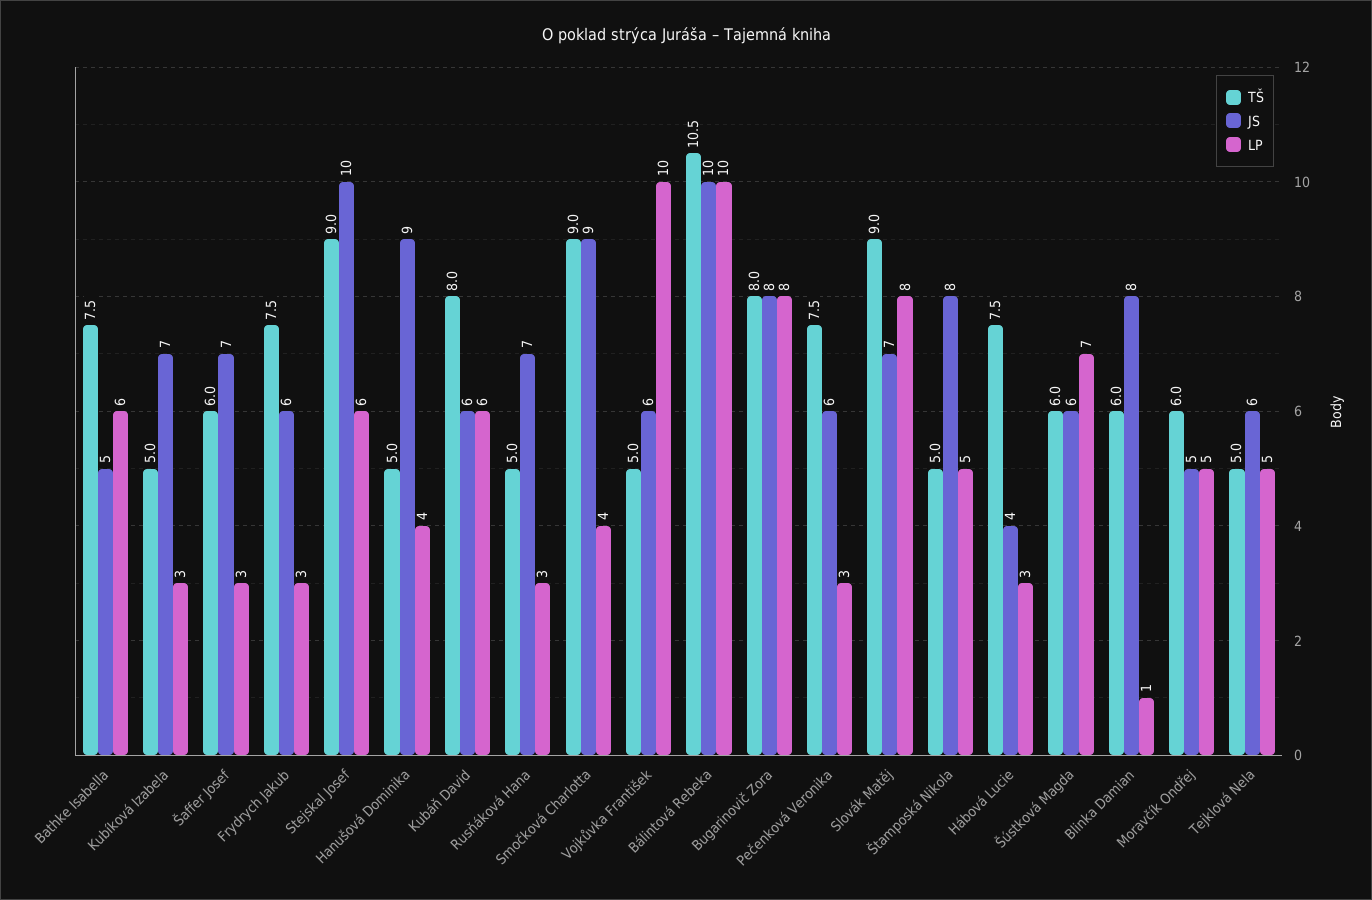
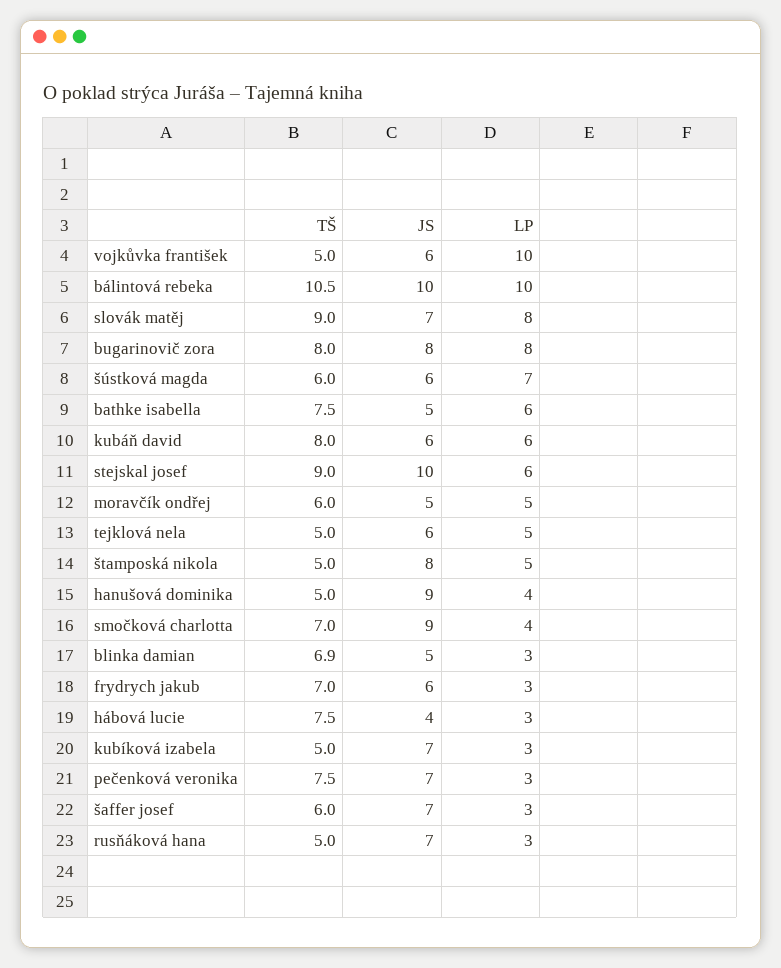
  {
    "TŠ": {
      "Bathke Isabella": 7.5,
      "Kubíková Izabela": 5,
      "Šaffer Josef": 6,
-     "Frydrych Jakub": 7.5,
+     "Frydrych Jakub": 7,
      "Stejskal Josef": 9,
      "Hanušová Dominika": 5,
      "Kubáň David": 8,
      "Rusňáková Hana": 5,
-     "Smočková Charlotta": 9,
+     "Smočková Charlotta": 7,
      "Vojkůvka František": 5,
      "Bálintová Rebeka": 10.5,
      "Bugarinovič Zora": 8,
      "Pečenková Veronika": 7.5,
      "Slovák Matěj": 9,
      "Štamposká Nikola": 5,
      "Hábová Lucie": 7.5,
      "Šústková Magda": 6,
-     "Blinka Damian": 6,
+     "Blinka Damian": 6.9,
      "Moravčík Ondřej": 6,
      "Tejklová Nela": 5
    },
    "JS": {
      "Bathke Isabella": 5,
      "Kubíková Izabela": 7,
      "Šaffer Josef": 7,
      "Frydrych Jakub": 6,
      "Stejskal Josef": 10,
      "Hanušová Dominika": 9,
      "Kubáň David": 6,
      "Rusňáková Hana": 7,
      "Smočková Charlotta": 9,
      "Vojkůvka František": 6,
      "Bálintová Rebeka": 10,
      "Bugarinovič Zora": 8,
-     "Pečenková Veronika": 6,
+     "Pečenková Veronika": 7,
      "Slovák Matěj": 7,
      "Štamposká Nikola": 8,
      "Hábová Lucie": 4,
      "Šústková Magda": 6,
-     "Blinka Damian": 8,
+     "Blinka Damian": 5,
      "Moravčík Ondřej": 5,
      "Tejklová Nela": 6
    },
    "LP": {
      "Bathke Isabella": 6,
      "Kubíková Izabela": 3,
      "Šaffer Josef": 3,
      "Frydrych Jakub": 3,
      "Stejskal Josef": 6,
      "Hanušová Dominika": 4,
      "Kubáň David": 6,
      "Rusňáková Hana": 3,
      "Smočková Charlotta": 4,
      "Vojkůvka František": 10,
      "Bálintová Rebeka": 10,
      "Bugarinovič Zora": 8,
      "Pečenková Veronika": 3,
      "Slovák Matěj": 8,
      "Štamposká Nikola": 5,
      "Hábová Lucie": 3,
      "Šústková Magda": 7,
-     "Blinka Damian": 1,
+     "Blinka Damian": 3,
      "Moravčík Ondřej": 5,
      "Tejklová Nela": 5
    }
  }

